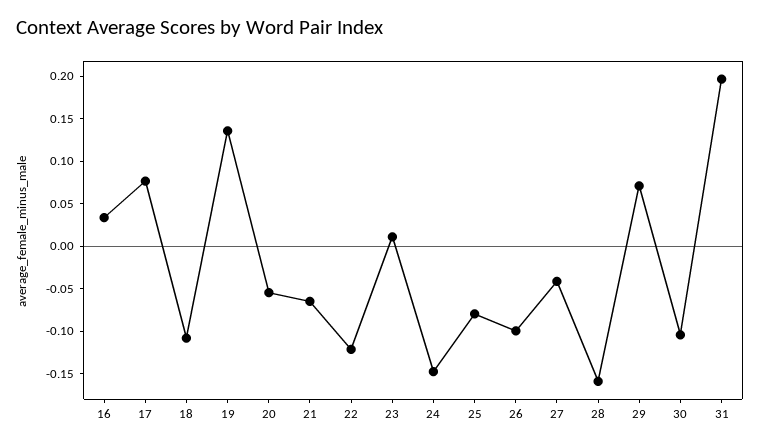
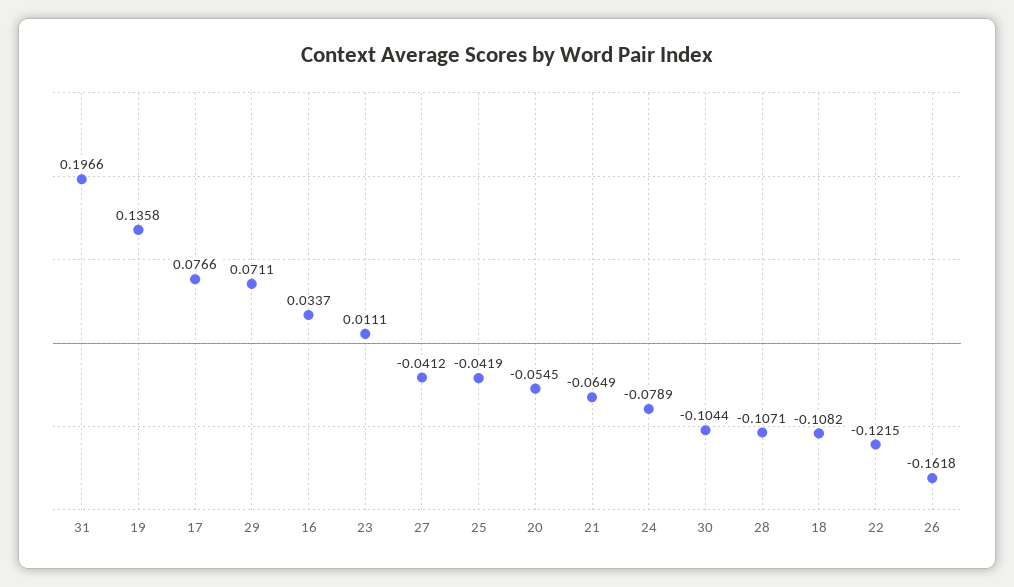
  {
    "16": 0.0337,
    "17": 0.0766,
    "18": -0.1082,
    "19": 0.1358,
    "20": -0.0545,
    "21": -0.0649,
    "22": -0.1215,
    "23": 0.0111,
-   "24": -0.15,
+   "24": -0.0789,
-   "25": -0.08,
+   "25": -0.0419,
-   "26": -0.1,
+   "26": -0.1618,
    "27": -0.0412,
-   "28": -0.16,
+   "28": -0.1071,
    "29": 0.0711,
    "30": -0.1044,
    "31": 0.1966
  }

